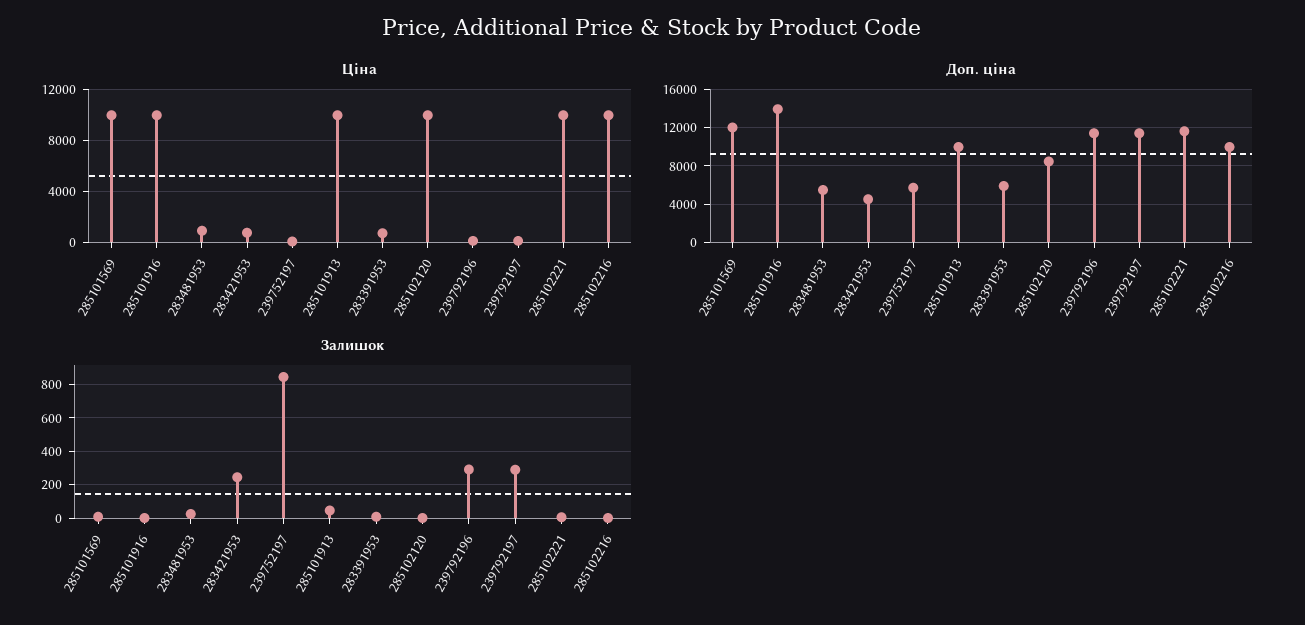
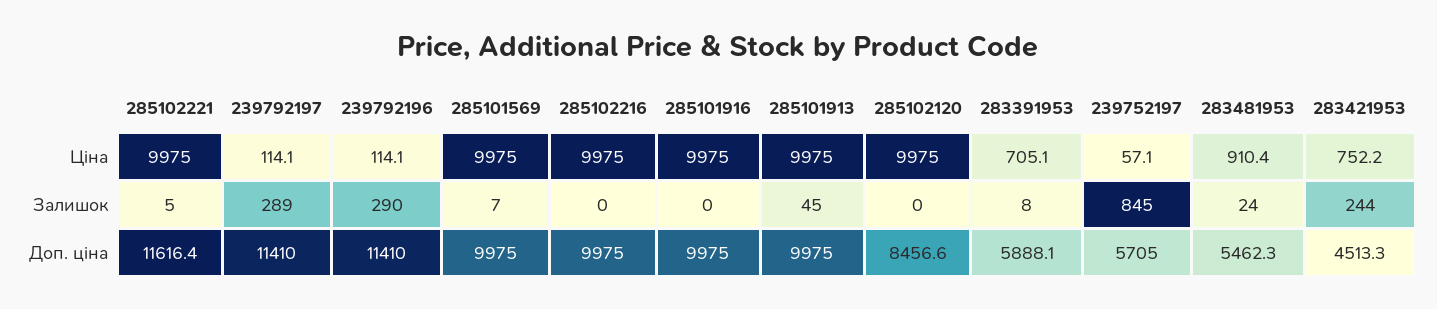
  {
    "Ціна": {
      "285101569": 9975,
      "285101916": 9975,
      "283481953": 910.4,
      "283421953": 752.2,
      "239752197": 57.1,
      "285101913": 9975,
      "283391953": 705.1,
      "285102120": 9975,
      "239792196": 114.1,
      "239792197": 114.1,
      "285102221": 9975,
      "285102216": 9975
    },
    "Доп. ціна": {
-     "285101569": 12000,
+     "285101569": 9975,
-     "285101916": 14000,
+     "285101916": 9975,
      "283481953": 5462.3,
      "283421953": 4513.3,
      "239752197": 5705,
      "285101913": 9975,
      "283391953": 5888.1,
      "285102120": 8456.6,
      "239792196": 11410,
      "239792197": 11410,
      "285102221": 11616.4,
      "285102216": 9975
    },
    "Залишок": {
      "285101569": 7,
      "285101916": 0,
      "283481953": 24,
      "283421953": 244,
      "239752197": 845,
      "285101913": 45,
      "283391953": 8,
      "285102120": 0,
      "239792196": 290,
      "239792197": 289,
      "285102221": 5,
      "285102216": 0
    }
  }

